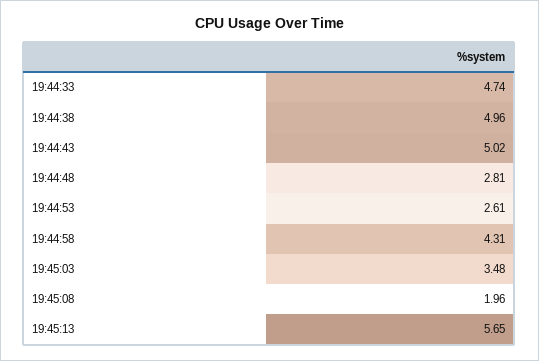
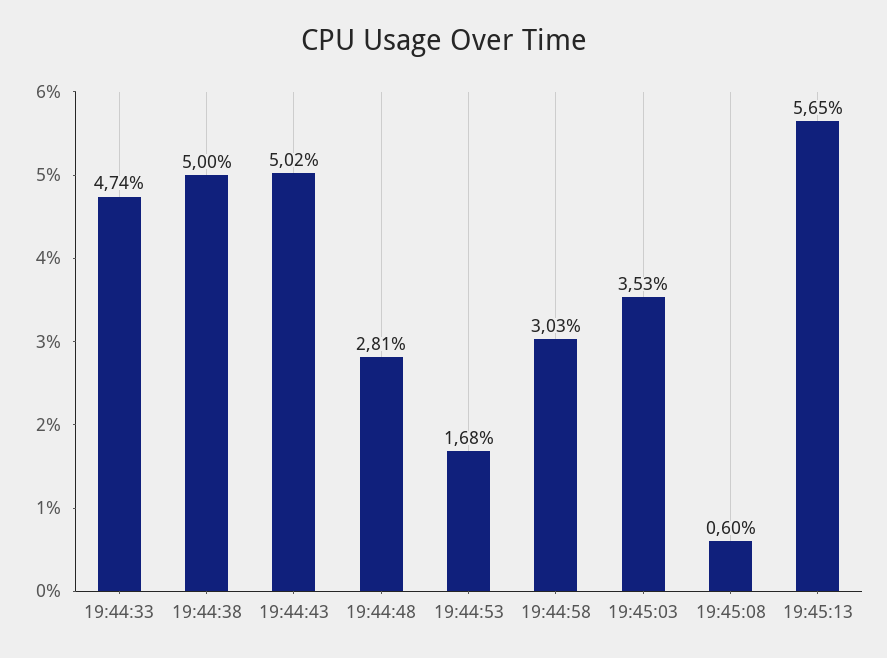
  {
    "19:44:33": 4.74,
-   "19:44:38": 4.96,
+   "19:44:38": 5,
    "19:44:43": 5.02,
    "19:44:48": 2.81,
-   "19:44:53": 2.61,
+   "19:44:53": 1.68,
-   "19:44:58": 4.31,
+   "19:44:58": 3.03,
-   "19:45:03": 3.48,
+   "19:45:03": 3.53,
-   "19:45:08": 1.96,
+   "19:45:08": 0.6,
    "19:45:13": 5.65
  }

